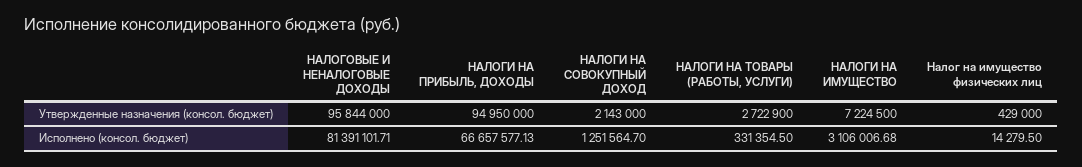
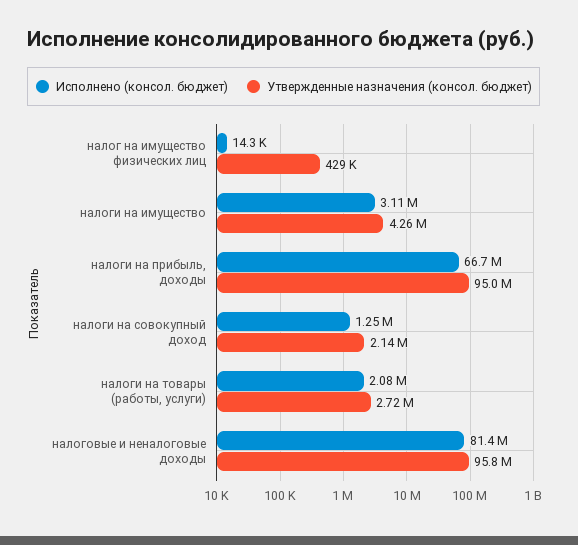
  {
    "Утвержденные назначения (консол. бюджет)": {
      "НАЛОГОВЫЕ И НЕНАЛОГОВЫЕ ДОХОДЫ": 95844000,
      "НАЛОГИ НА ПРИБЫЛЬ, ДОХОДЫ": 94950000,
      "НАЛОГИ НА СОВОКУПНЫЙ ДОХОД": 2143000,
      "НАЛОГИ НА ТОВАРЫ (РАБОТЫ, УСЛУГИ)": 2722900,
-     "НАЛОГИ НА ИМУЩЕСТВО": 7224500,
+     "НАЛОГИ НА ИМУЩЕСТВО": 4260000,
      "Налог на имущество физических лиц": 429000
    },
    "Исполнено (консол. бюджет)": {
      "НАЛОГОВЫЕ И НЕНАЛОГОВЫЕ ДОХОДЫ": 81391101.71,
      "НАЛОГИ НА ПРИБЫЛЬ, ДОХОДЫ": 66657577.13,
      "НАЛОГИ НА СОВОКУПНЫЙ ДОХОД": 1251564.7,
-     "НАЛОГИ НА ТОВАРЫ (РАБОТЫ, УСЛУГИ)": 331354.5,
+     "НАЛОГИ НА ТОВАРЫ (РАБОТЫ, УСЛУГИ)": 2080000,
      "НАЛОГИ НА ИМУЩЕСТВО": 3106006.68,
      "Налог на имущество физических лиц": 14279.5
    }
  }

